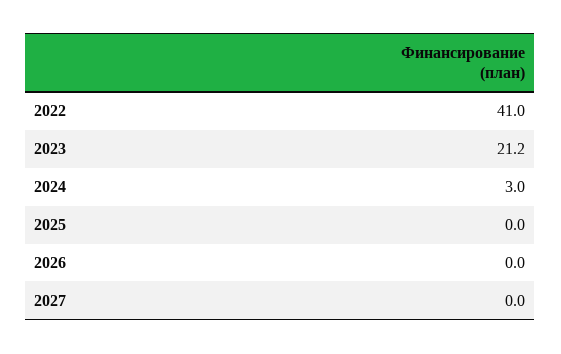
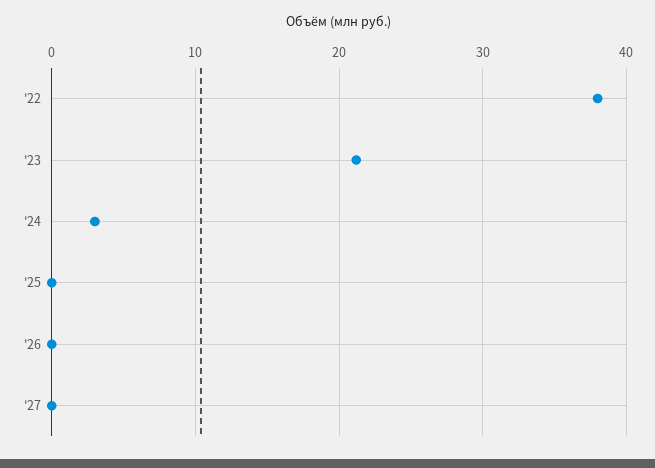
  {
-   "2022": 41,
+   "2022": 38,
    "2023": 21.2,
    "2024": 3,
    "2025": 0,
    "2026": 0,
    "2027": 0
  }

